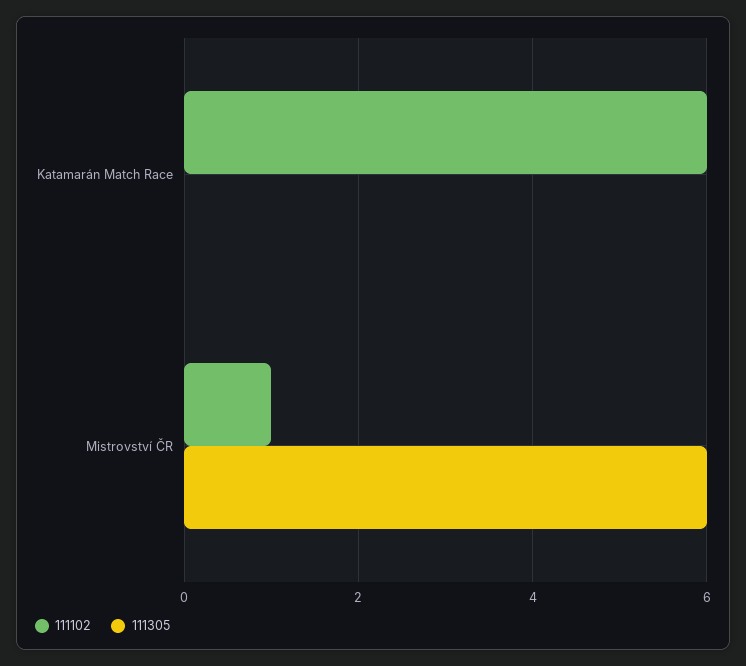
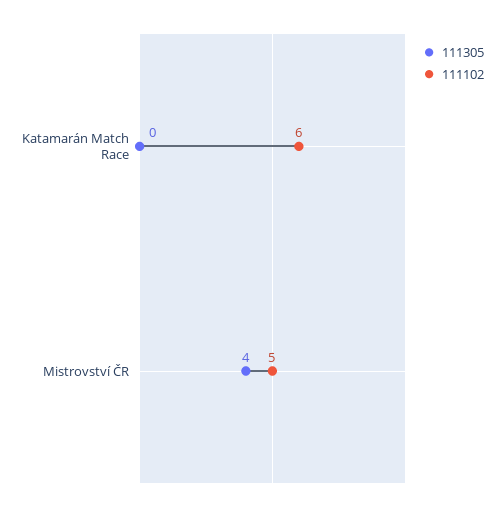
  {
    "111102": {
      "Katamarán Match Race": 6,
-     "Mistrovství ČR": 1
+     "Mistrovství ČR": 5
    },
    "111305": {
      "Katamarán Match Race": 0,
-     "Mistrovství ČR": 6
+     "Mistrovství ČR": 4
    }
  }

